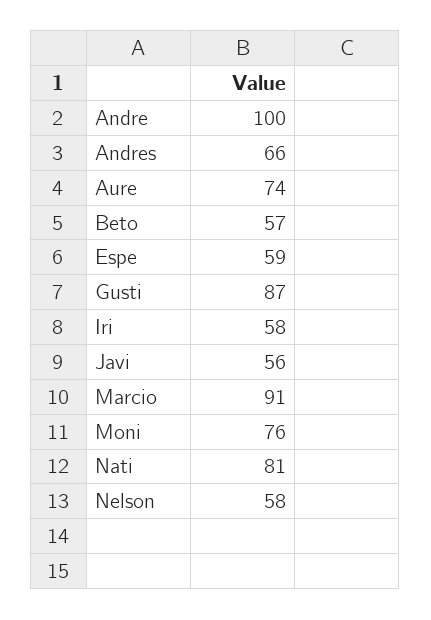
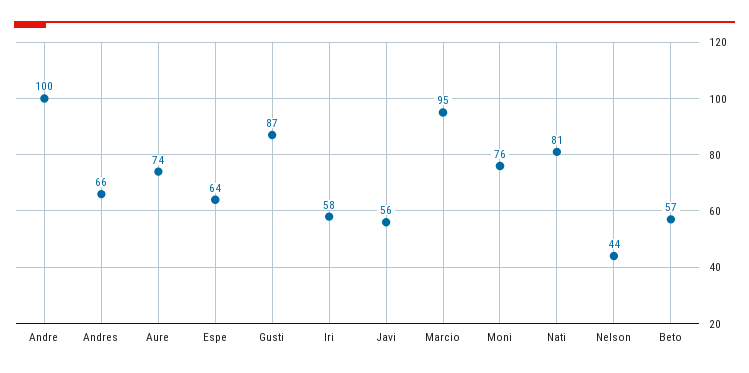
  {
    "Andre": 100,
    "Andres": 66,
    "Aure": 74,
    "Beto": 57,
-   "Espe": 59,
+   "Espe": 64,
    "Gusti": 87,
    "Iri": 58,
    "Javi": 56,
-   "Marcio": 91,
+   "Marcio": 95,
    "Moni": 76,
    "Nati": 81,
-   "Nelson": 58
+   "Nelson": 44
  }

